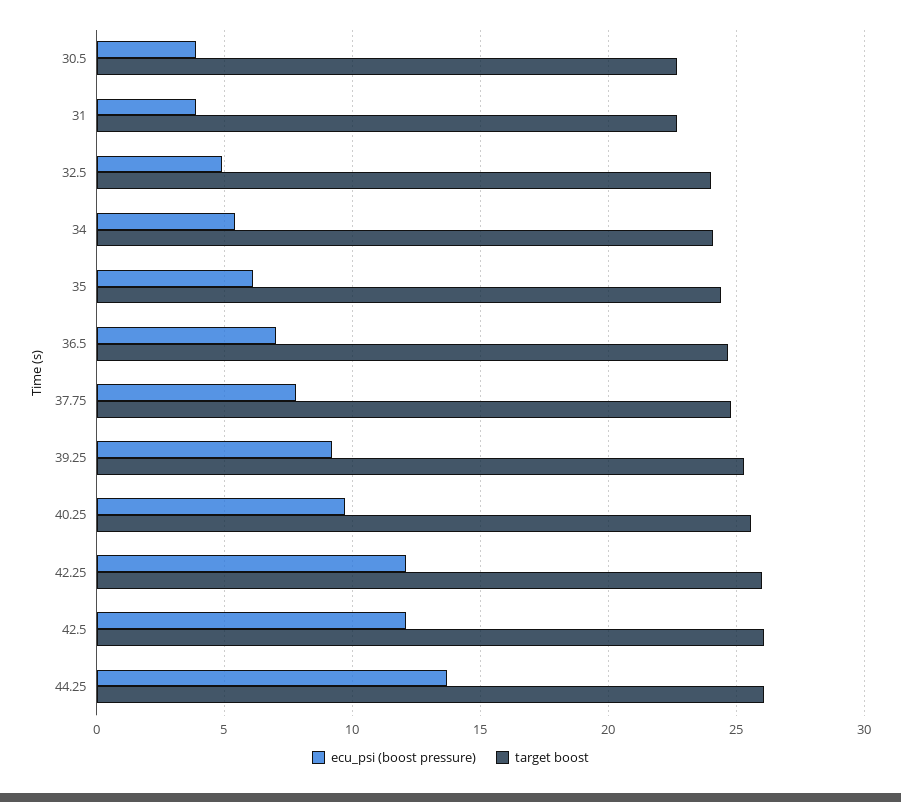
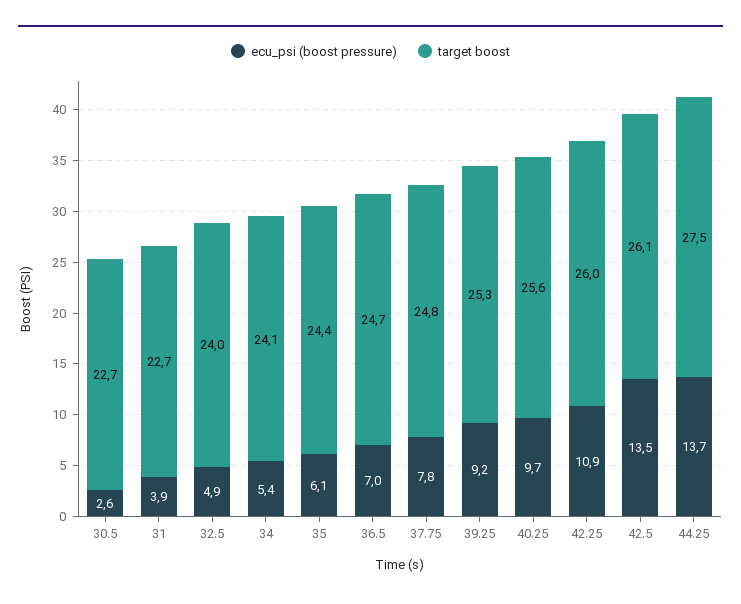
  {
    "ecu_psi (boost pressure)": {
-     "30.5": 4,
+     "30.5": 2.6,
      "31": 3.9,
      "32.5": 4.9,
      "34": 5.4,
      "35": 6.1,
      "36.5": 7,
      "37.75": 7.8,
      "39.25": 9.2,
      "40.25": 9.7,
-     "42.25": 12,
+     "42.25": 10.9,
-     "42.5": 12,
+     "42.5": 13.5,
      "44.25": 13.7
    },
    "target boost": {
      "30.5": 22.7,
      "31": 22.7,
      "32.5": 24,
      "34": 24.1,
      "35": 24.4,
      "36.5": 24.7,
      "37.75": 24.8,
      "39.25": 25.3,
      "40.25": 25.6,
      "42.25": 26,
      "42.5": 26.1,
-     "44.25": 26
+     "44.25": 27.5
    }
  }

